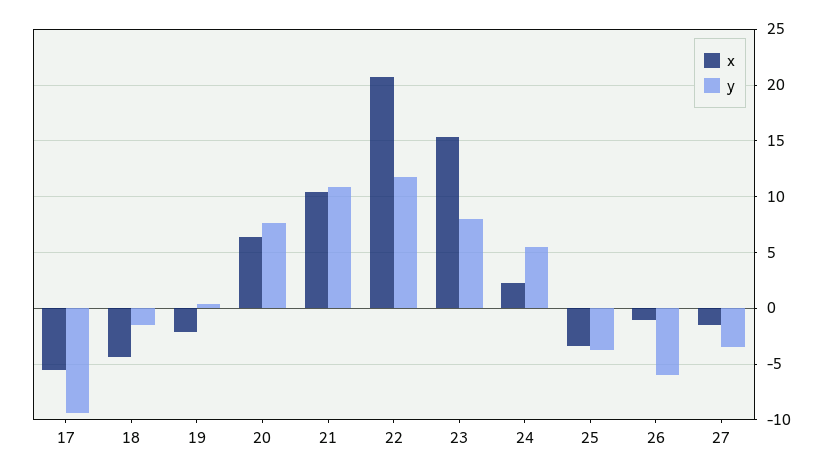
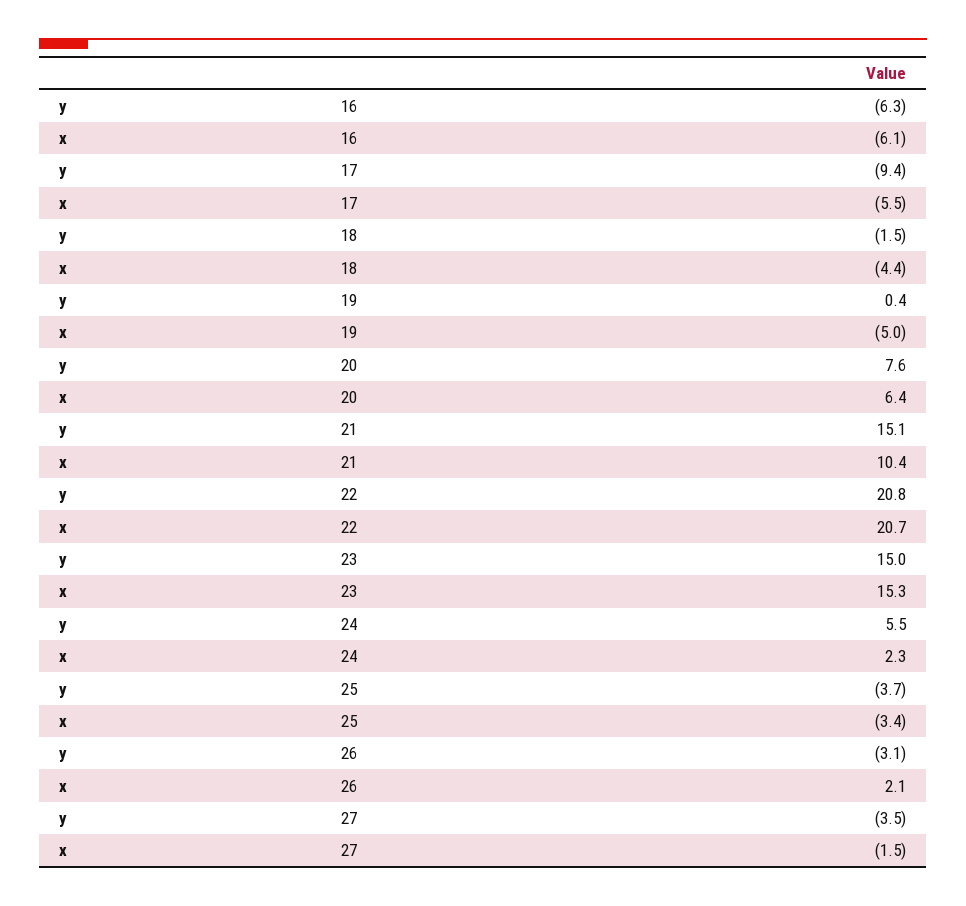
  {
    "x": {
      "17": -5.5,
      "18": -4.4,
-     "19": -2,
+     "19": -5,
      "20": 6.4,
      "21": 10.4,
      "22": 20.7,
      "23": 15.3,
      "24": 2.3,
      "25": -3.4,
-     "26": -1,
+     "26": 2.1,
-     "27": -1.5
+     "27": -1.5,
+     "16": -6.1
    },
    "y": {
      "17": -9.4,
      "18": -1.5,
      "19": 0.4,
      "20": 7.6,
-     "21": 11,
+     "21": 15.1,
-     "22": 12,
+     "22": 20.8,
-     "23": 8,
+     "23": 15,
      "24": 5.5,
      "25": -3.7,
-     "26": -6,
+     "26": -3.1,
-     "27": -3.5
+     "27": -3.5,
+     "16": -6.3
    }
  }

